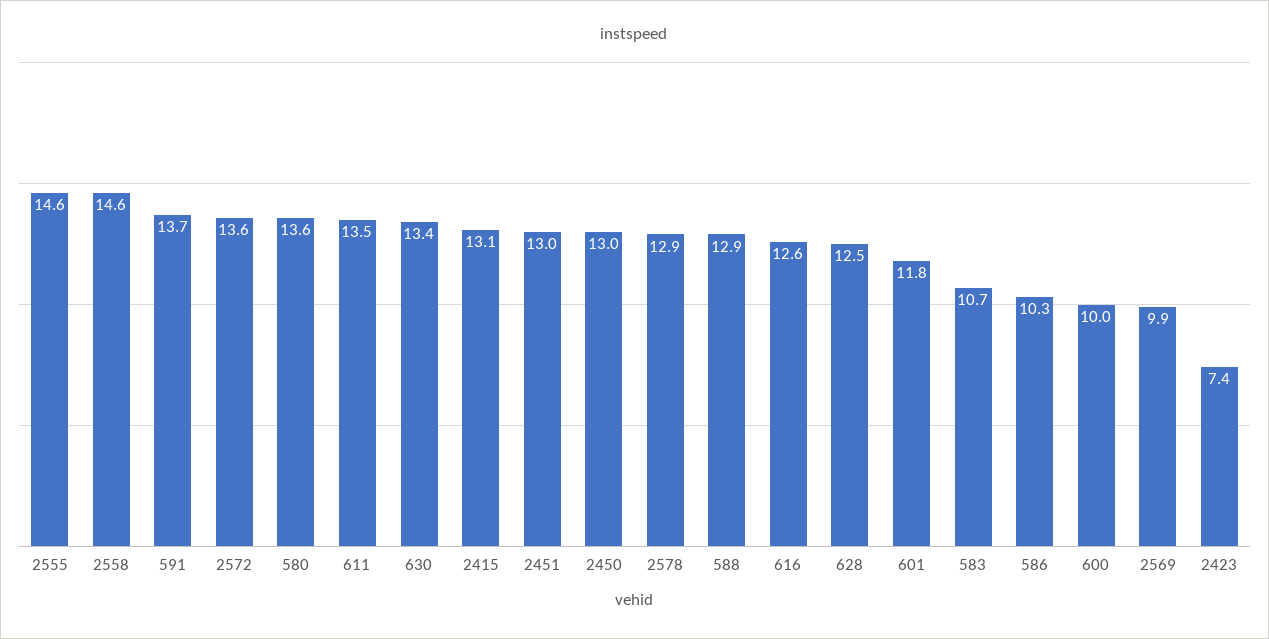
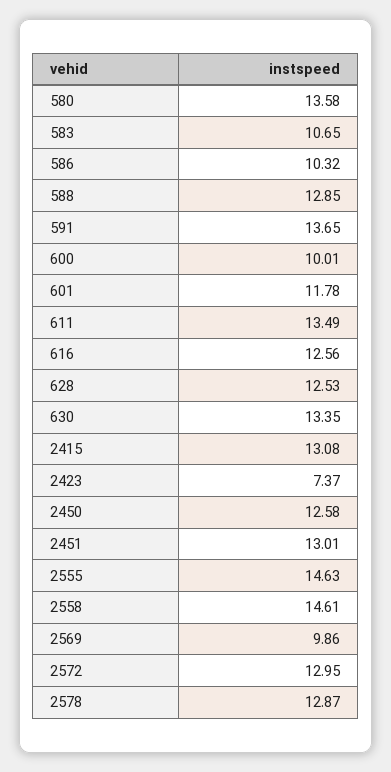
  {
    "2555": 14.63,
    "2558": 14.61,
    "591": 13.65,
-   "2572": 13.6,
+   "2572": 12.95,
    "580": 13.58,
    "611": 13.49,
    "630": 13.35,
    "2415": 13.08,
    "2451": 13.01,
-   "2450": 13,
+   "2450": 12.58,
    "2578": 12.87,
    "588": 12.85,
    "616": 12.56,
    "628": 12.53,
    "601": 11.78,
    "583": 10.65,
    "586": 10.32,
    "600": 10.01,
    "2569": 9.86,
    "2423": 7.37
  }

